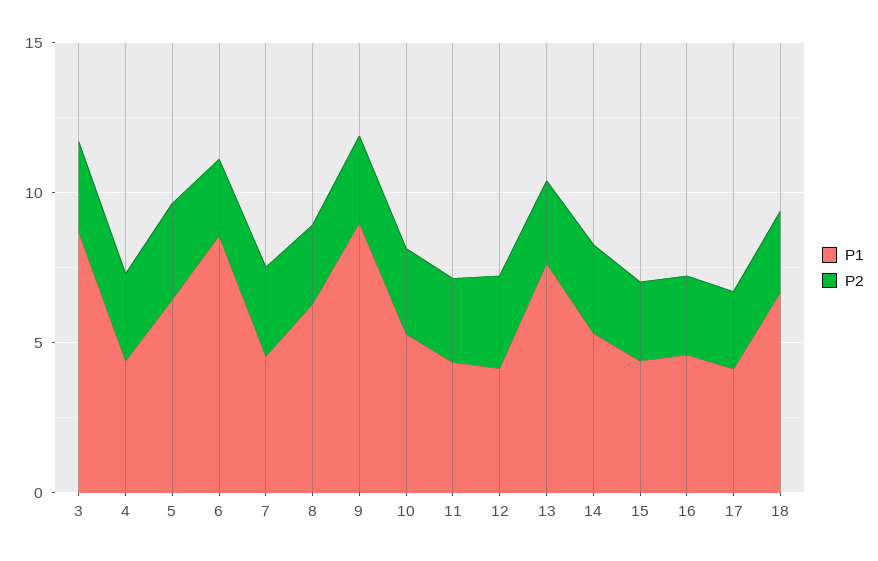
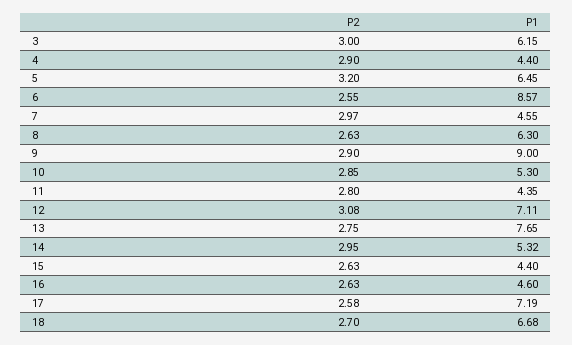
  {
    "P1": {
-     "3": 9,
+     "3": 6.15,
      "4": 4.4,
      "5": 6.45,
      "6": 8.57,
      "7": 4.55,
      "8": 6.3,
      "9": 9,
      "10": 5.3,
      "11": 4.35,
-     "12": 4,
+     "12": 7.11,
      "13": 7.65,
      "14": 5.32,
      "15": 4.4,
      "16": 4.6,
-     "17": 4,
+     "17": 7.19,
      "18": 6.68
    },
    "P2": {
      "3": 3,
      "4": 2.9,
      "5": 3.2,
      "6": 2.55,
      "7": 2.97,
      "8": 2.63,
      "9": 2.9,
      "10": 2.85,
      "11": 2.8,
      "12": 3.08,
      "13": 2.75,
      "14": 2.95,
      "15": 2.63,
      "16": 2.63,
      "17": 2.58,
      "18": 2.7
    }
  }

